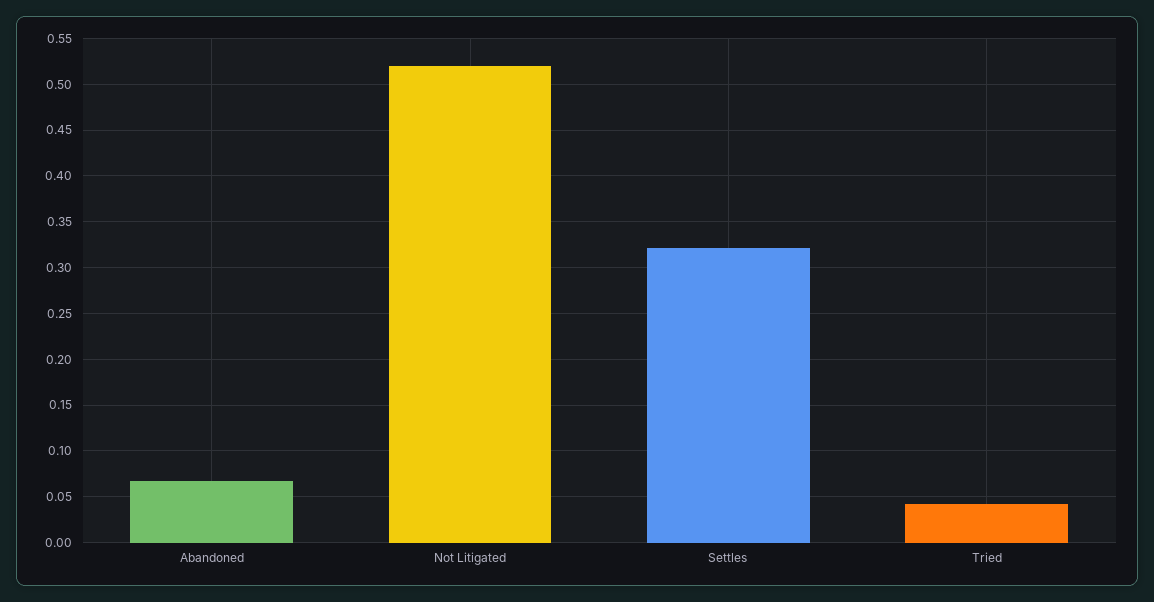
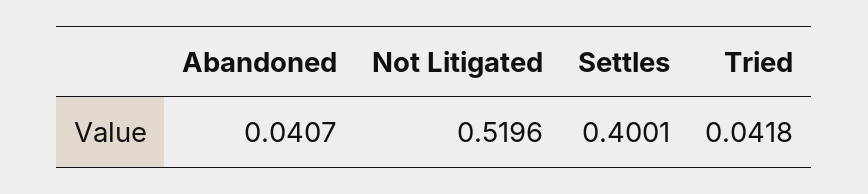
  {
-   "Abandoned": 0.07,
+   "Abandoned": 0.0407,
    "Not Litigated": 0.5196,
-   "Settles": 0.32,
+   "Settles": 0.4001,
    "Tried": 0.0418
  }

